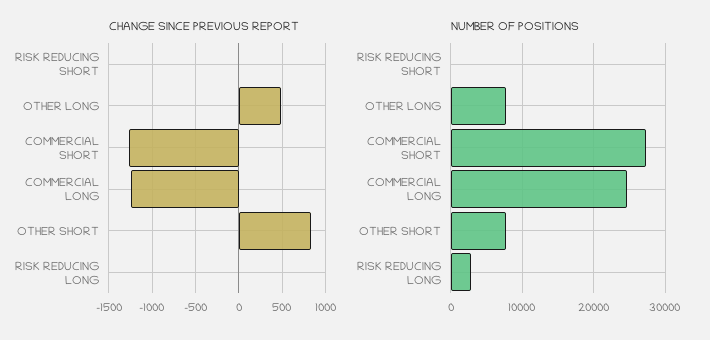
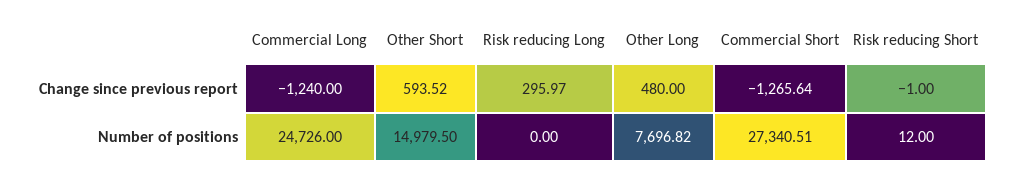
  {
    "CHANGE SINCE PREVIOUS REPORT": {
      "RISK REDUCING SHORT": -1,
      "OTHER LONG": 480,
      "COMMERCIAL SHORT": -1265.64,
      "COMMERCIAL LONG": -1240,
-     "OTHER SHORT": 800,
+     "OTHER SHORT": 593.52,
-     "RISK REDUCING LONG": 0
+     "RISK REDUCING LONG": 295.97
    },
    "NUMBER OF POSITIONS": {
      "RISK REDUCING SHORT": 12,
      "OTHER LONG": 7696.82,
      "COMMERCIAL SHORT": 27340.51,
      "COMMERCIAL LONG": 24726,
-     "OTHER SHORT": 8000,
+     "OTHER SHORT": 14979.5,
-     "RISK REDUCING LONG": 3000
+     "RISK REDUCING LONG": 0
    }
  }

